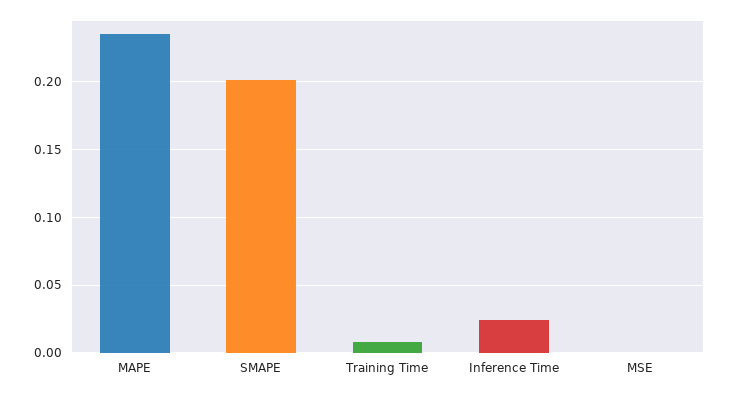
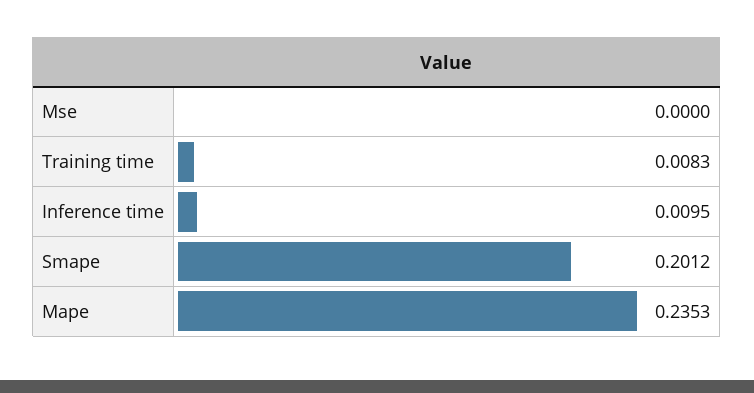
  {
    "MAPE": 0.2353,
    "SMAPE": 0.2012,
    "Training Time": 0.0083,
-   "Inference Time": 0.025,
+   "Inference Time": 0.0095,
    "MSE": 0
  }

